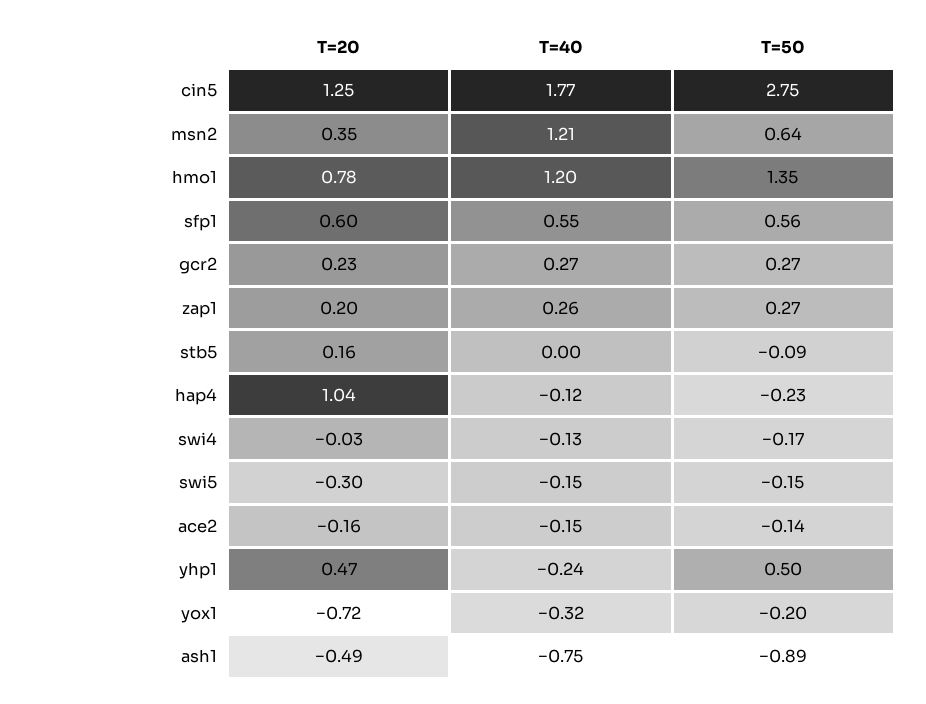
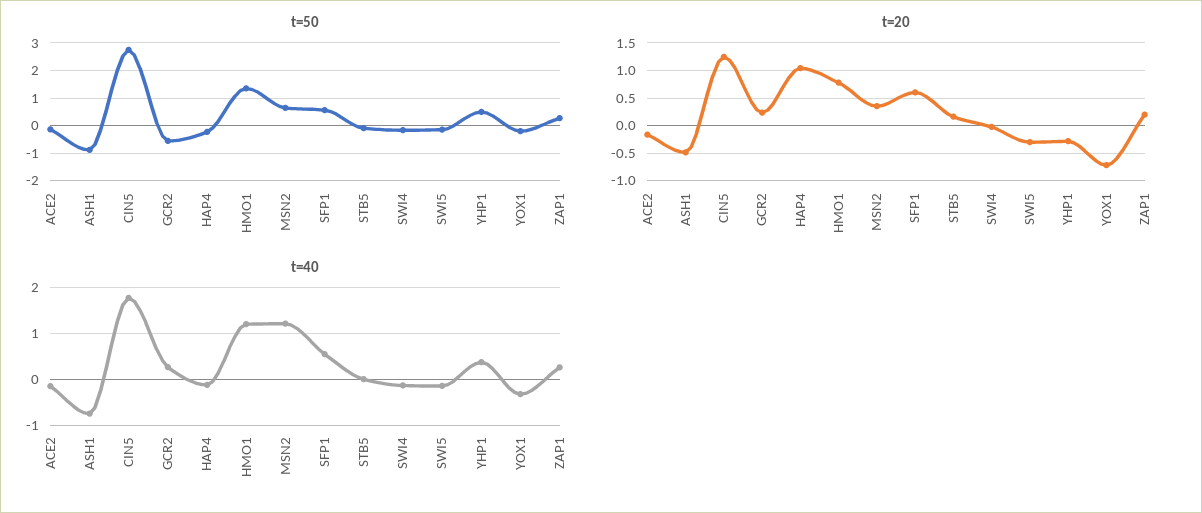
  {
    "T=20": {
      "cin5": 1.25,
      "msn2": 0.35,
      "hmo1": 0.78,
      "sfp1": 0.6,
      "gcr2": 0.23,
      "zap1": 0.2,
      "stb5": 0.16,
      "hap4": 1.04,
      "swi4": -0.03,
      "swi5": -0.3,
      "ace2": -0.16,
-     "yhp1": 0.47,
+     "yhp1": -0.25,
      "yox1": -0.72,
      "ash1": -0.49
    },
    "T=40": {
      "cin5": 1.77,
      "msn2": 1.21,
      "hmo1": 1.2,
      "sfp1": 0.55,
      "gcr2": 0.27,
      "zap1": 0.26,
      "stb5": 0,
      "hap4": -0.12,
      "swi4": -0.13,
      "swi5": -0.15,
      "ace2": -0.15,
-     "yhp1": -0.24,
+     "yhp1": 0.4,
      "yox1": -0.32,
      "ash1": -0.75
    },
    "T=50": {
      "cin5": 2.75,
      "msn2": 0.64,
      "hmo1": 1.35,
      "sfp1": 0.56,
-     "gcr2": 0.27,
+     "gcr2": -0.5,
      "zap1": 0.27,
      "stb5": -0.09,
      "hap4": -0.23,
      "swi4": -0.17,
      "swi5": -0.15,
      "ace2": -0.14,
      "yhp1": 0.5,
      "yox1": -0.2,
      "ash1": -0.89
    }
  }

